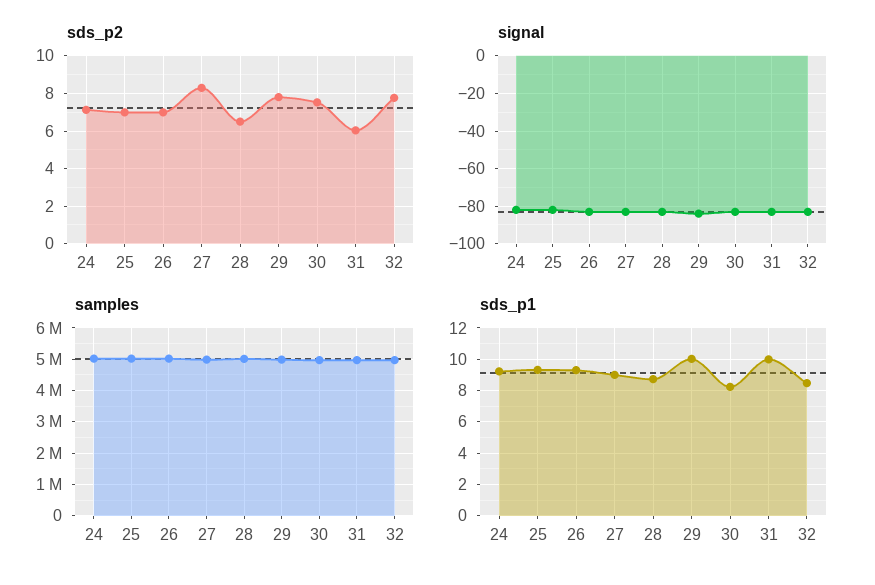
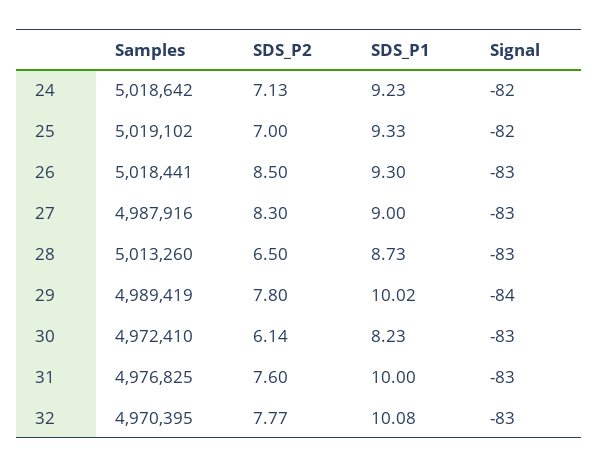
  {
    "sds_p2": {
      "24": 7.13,
      "25": 7,
-     "26": 7,
+     "26": 8.5,
      "27": 8.3,
      "28": 6.5,
      "29": 7.8,
-     "30": 7.5,
+     "30": 6.14,
-     "31": 6,
+     "31": 7.6,
      "32": 7.77
    },
    "signal": {
      "24": -82,
      "25": -82,
      "26": -83,
      "27": -83,
      "28": -83,
      "29": -84,
      "30": -83,
      "31": -83,
      "32": -83
    },
    "samples": {
      "24": 5018642,
      "25": 5019102,
      "26": 5018441,
      "27": 4987916,
      "28": 5013260,
      "29": 4989419,
      "30": 4972410,
      "31": 4976825,
      "32": 4970395
    },
    "sds_p1": {
      "24": 9.23,
      "25": 9.33,
      "26": 9.3,
      "27": 9,
      "28": 8.73,
      "29": 10.02,
      "30": 8.23,
      "31": 10,
-     "32": 8.5
+     "32": 10.08
    }
  }

